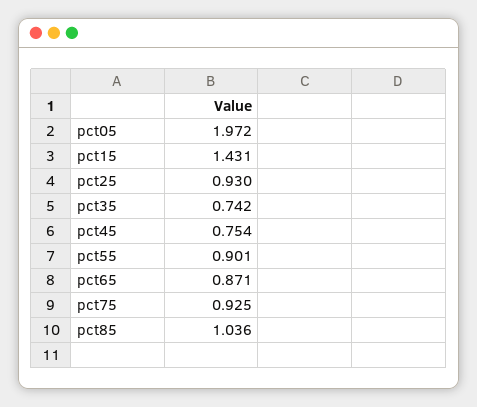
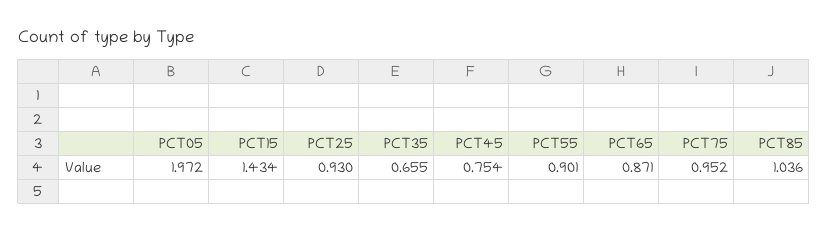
  {
    "pct05": 1.972,
-   "pct15": 1.431,
+   "pct15": 1.434,
    "pct25": 0.93,
-   "pct35": 0.742,
+   "pct35": 0.655,
    "pct45": 0.754,
    "pct55": 0.901,
    "pct65": 0.871,
-   "pct75": 0.925,
+   "pct75": 0.952,
    "pct85": 1.036
  }

